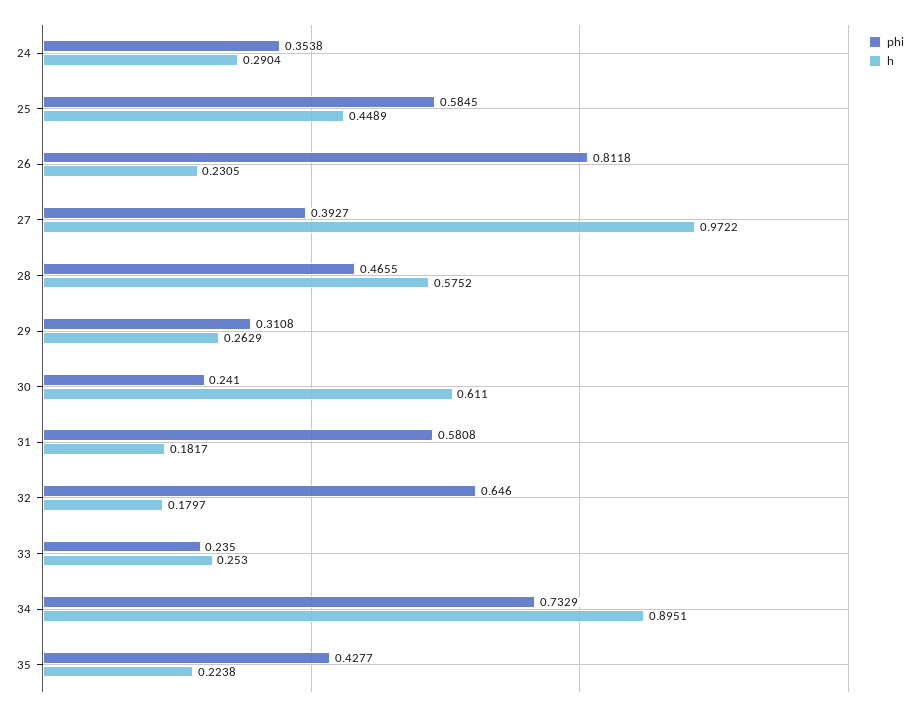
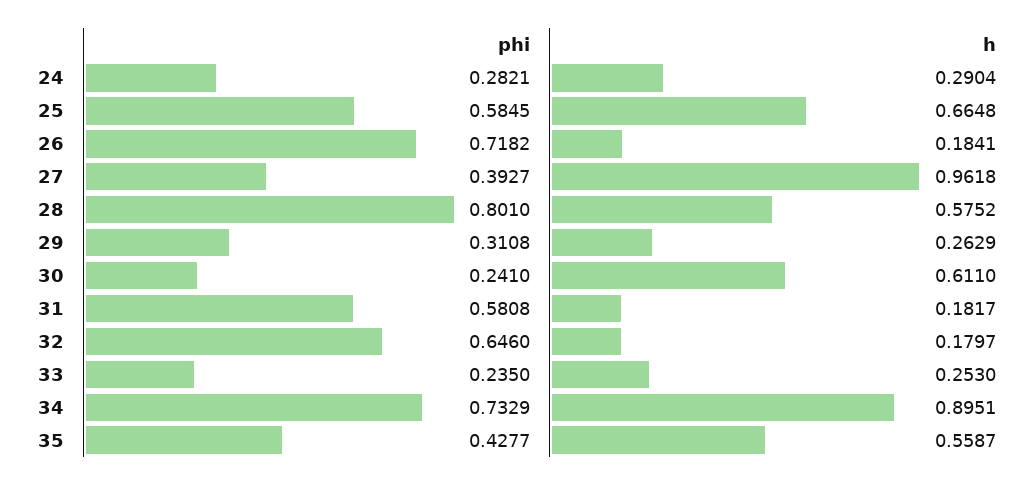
  {
    "phi": {
-     "24": 0.3538,
+     "24": 0.2821,
      "25": 0.5845,
-     "26": 0.8118,
+     "26": 0.7182,
      "27": 0.3927,
-     "28": 0.4655,
+     "28": 0.801,
      "29": 0.3108,
      "30": 0.241,
      "31": 0.5808,
      "32": 0.646,
      "33": 0.235,
      "34": 0.7329,
      "35": 0.4277
    },
    "h": {
      "24": 0.2904,
-     "25": 0.4489,
+     "25": 0.6648,
-     "26": 0.2305,
+     "26": 0.1841,
-     "27": 0.9722,
+     "27": 0.9618,
      "28": 0.5752,
      "29": 0.2629,
      "30": 0.611,
      "31": 0.1817,
      "32": 0.1797,
      "33": 0.253,
      "34": 0.8951,
-     "35": 0.2238
+     "35": 0.5587
    }
  }

